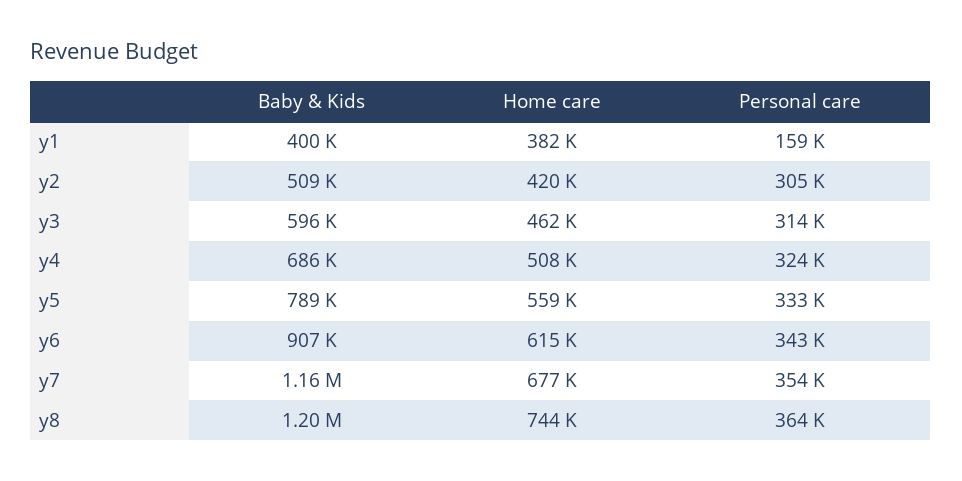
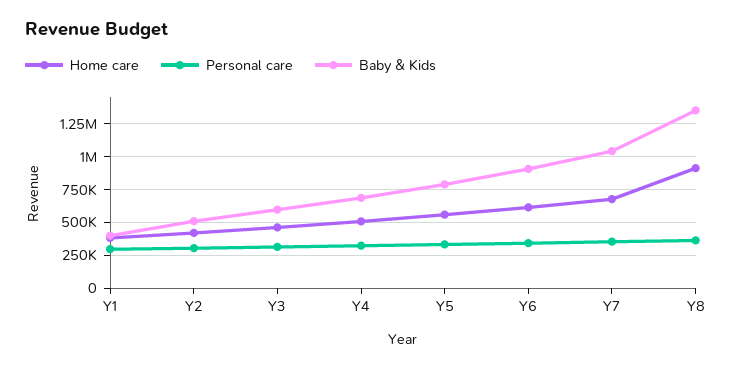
  {
    "Baby & Kids": {
      "y1": 400000,
      "y2": 509000,
      "y3": 596000,
      "y4": 686000,
      "y5": 789000,
      "y6": 907000,
-     "y7": 1160000,
+     "y7": 1050000,
-     "y8": 1200000
+     "y8": 1350000
    },
    "Home care": {
      "y1": 382000,
      "y2": 420000,
      "y3": 462000,
      "y4": 508000,
      "y5": 559000,
      "y6": 615000,
      "y7": 677000,
-     "y8": 744000
+     "y8": 900000
    },
    "Personal care": {
-     "y1": 159000,
+     "y1": 300000,
      "y2": 305000,
      "y3": 314000,
      "y4": 324000,
      "y5": 333000,
      "y6": 343000,
      "y7": 354000,
      "y8": 364000
    }
  }

